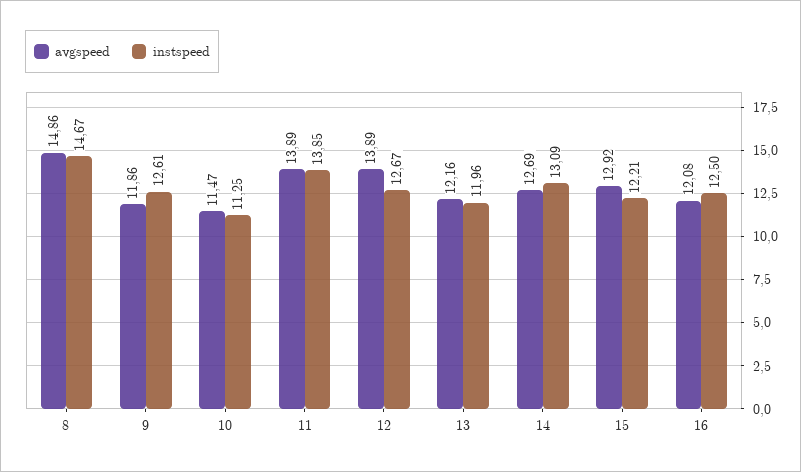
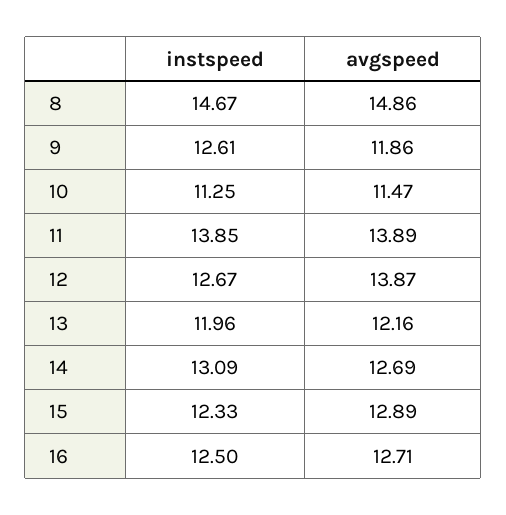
  {
    "avgspeed": {
      "8": 14.86,
      "9": 11.86,
      "10": 11.47,
      "11": 13.89,
-     "12": 13.89,
+     "12": 13.87,
      "13": 12.16,
      "14": 12.69,
-     "15": 12.92,
+     "15": 12.89,
-     "16": 12.08
+     "16": 12.71
    },
    "instspeed": {
      "8": 14.67,
      "9": 12.61,
      "10": 11.25,
      "11": 13.85,
      "12": 12.67,
      "13": 11.96,
      "14": 13.09,
-     "15": 12.21,
+     "15": 12.33,
      "16": 12.5
    }
  }

